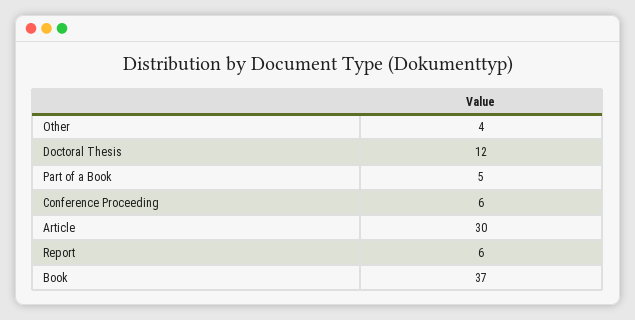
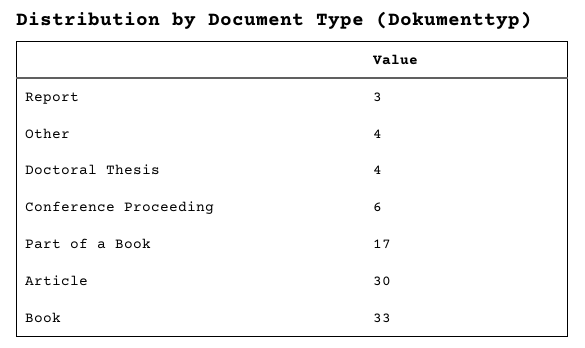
  {
    "Other": 4,
-   "Doctoral Thesis": 12,
+   "Doctoral Thesis": 4,
-   "Part of a Book": 5,
+   "Part of a Book": 17,
    "Conference Proceeding": 6,
    "Article": 30,
-   "Report": 6,
+   "Report": 3,
-   "Book": 37
+   "Book": 33
  }

